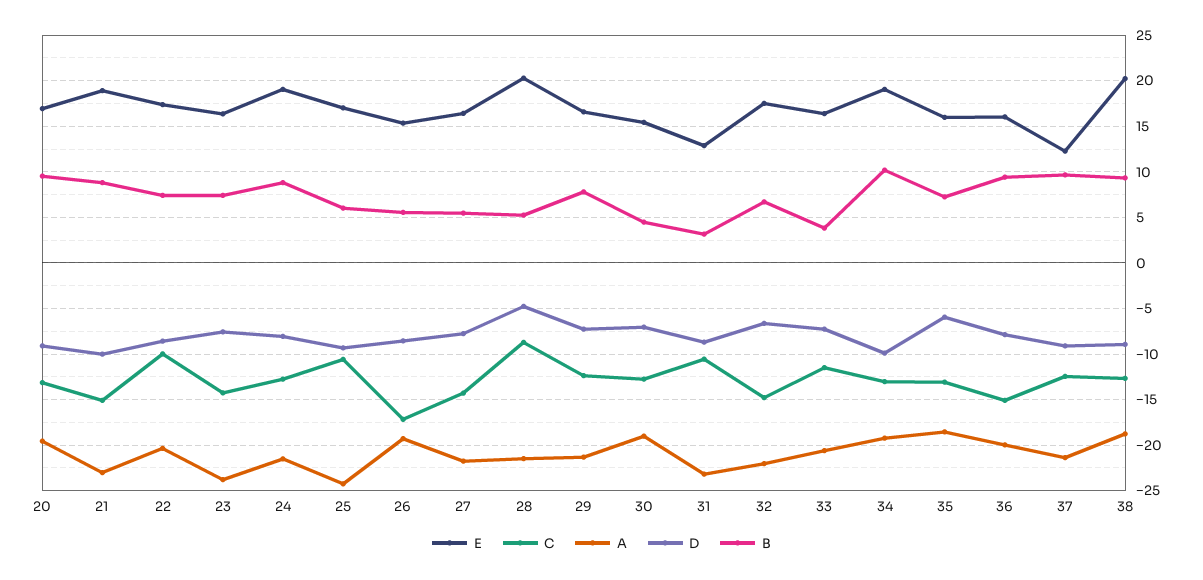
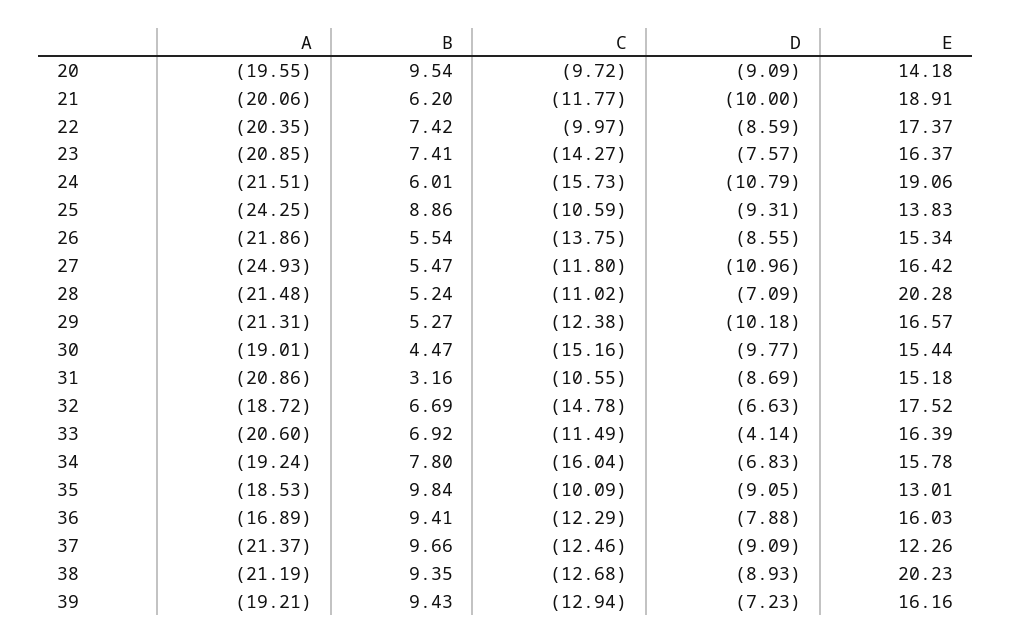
  {
    "E": {
-     "20": 17,
+     "20": 14.18,
      "21": 18.91,
      "22": 17.37,
      "23": 16.37,
      "24": 19.06,
-     "25": 17,
+     "25": 13.83,
      "26": 15.34,
      "27": 16.42,
      "28": 20.28,
      "29": 16.57,
      "30": 15.44,
-     "31": 13,
+     "31": 15.18,
      "32": 17.52,
      "33": 16.39,
-     "34": 19,
+     "34": 15.78,
-     "35": 16,
+     "35": 13.01,
      "36": 16.03,
      "37": 12.26,
-     "38": 20.23
+     "38": 20.23,
+     "39": 16.16
    },
    "C": {
-     "20": -13,
+     "20": -9.72,
-     "21": -15,
+     "21": -11.77,
      "22": -9.97,
      "23": -14.27,
-     "24": -13,
+     "24": -15.73,
      "25": -10.59,
-     "26": -17,
+     "26": -13.75,
-     "27": -14,
+     "27": -11.8,
-     "28": -9,
+     "28": -11.02,
      "29": -12.38,
-     "30": -13,
+     "30": -15.16,
      "31": -10.55,
      "32": -14.78,
      "33": -11.49,
-     "34": -13,
+     "34": -16.04,
-     "35": -13,
+     "35": -10.09,
-     "36": -15,
+     "36": -12.29,
      "37": -12.46,
-     "38": -12.68
+     "38": -12.68,
+     "39": -12.94
    },
    "A": {
      "20": -19.55,
-     "21": -23,
+     "21": -20.06,
      "22": -20.35,
-     "23": -24,
+     "23": -20.85,
      "24": -21.51,
      "25": -24.25,
-     "26": -19,
+     "26": -21.86,
-     "27": -22,
+     "27": -24.93,
      "28": -21.48,
      "29": -21.31,
      "30": -19.01,
-     "31": -23,
+     "31": -20.86,
-     "32": -22,
+     "32": -18.72,
      "33": -20.6,
      "34": -19.24,
      "35": -18.53,
-     "36": -20,
+     "36": -16.89,
      "37": -21.37,
-     "38": -19
+     "38": -21.19,
+     "39": -19.21
    },
    "D": {
      "20": -9.09,
      "21": -10,
      "22": -8.59,
      "23": -7.57,
-     "24": -8,
+     "24": -10.79,
      "25": -9.31,
      "26": -8.55,
-     "27": -8,
+     "27": -10.96,
-     "28": -5,
+     "28": -7.09,
-     "29": -7,
+     "29": -10.18,
-     "30": -7,
+     "30": -9.77,
      "31": -8.69,
      "32": -6.63,
-     "33": -7,
+     "33": -4.14,
-     "34": -10,
+     "34": -6.83,
-     "35": -6,
+     "35": -9.05,
      "36": -7.88,
      "37": -9.09,
-     "38": -8.93
+     "38": -8.93,
+     "39": -7.23
    },
    "B": {
      "20": 9.54,
-     "21": 9,
+     "21": 6.2,
      "22": 7.42,
      "23": 7.41,
-     "24": 9,
+     "24": 6.01,
-     "25": 6,
+     "25": 8.86,
      "26": 5.54,
      "27": 5.47,
      "28": 5.24,
-     "29": 8,
+     "29": 5.27,
      "30": 4.47,
      "31": 3.16,
      "32": 6.69,
-     "33": 4,
+     "33": 6.92,
-     "34": 10,
+     "34": 7.8,
-     "35": 7,
+     "35": 9.84,
      "36": 9.41,
      "37": 9.66,
-     "38": 9.35
+     "38": 9.35,
+     "39": 9.43
    }
  }

